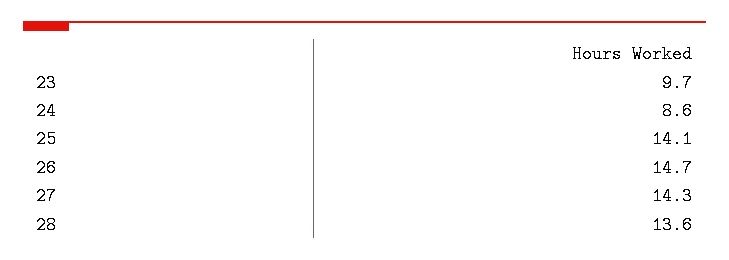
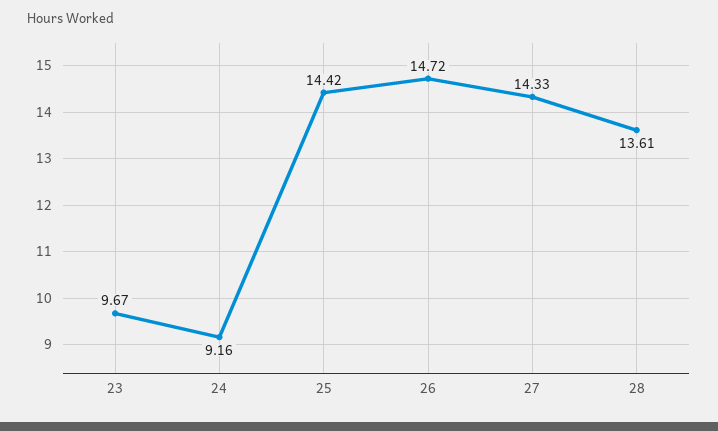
  {
    "23": 9.67,
-   "24": 8.6,
+   "24": 9.16,
-   "25": 14.1,
+   "25": 14.42,
    "26": 14.72,
    "27": 14.33,
    "28": 13.61
  }

